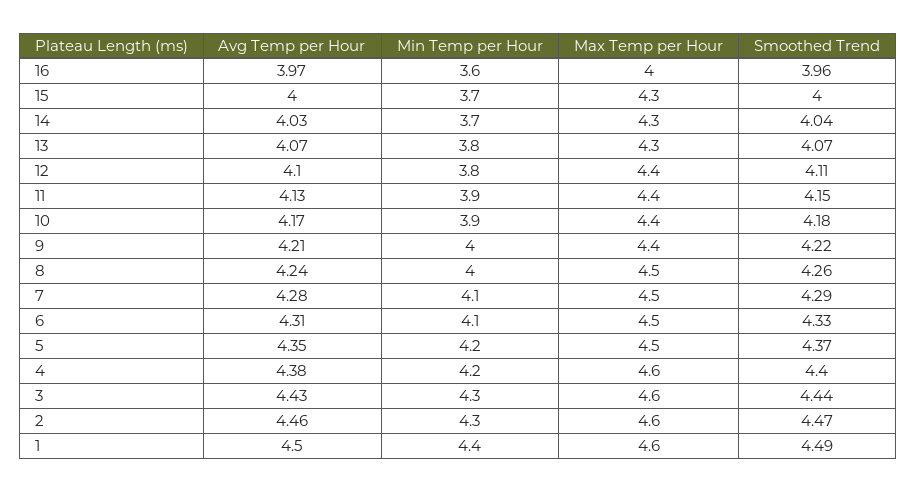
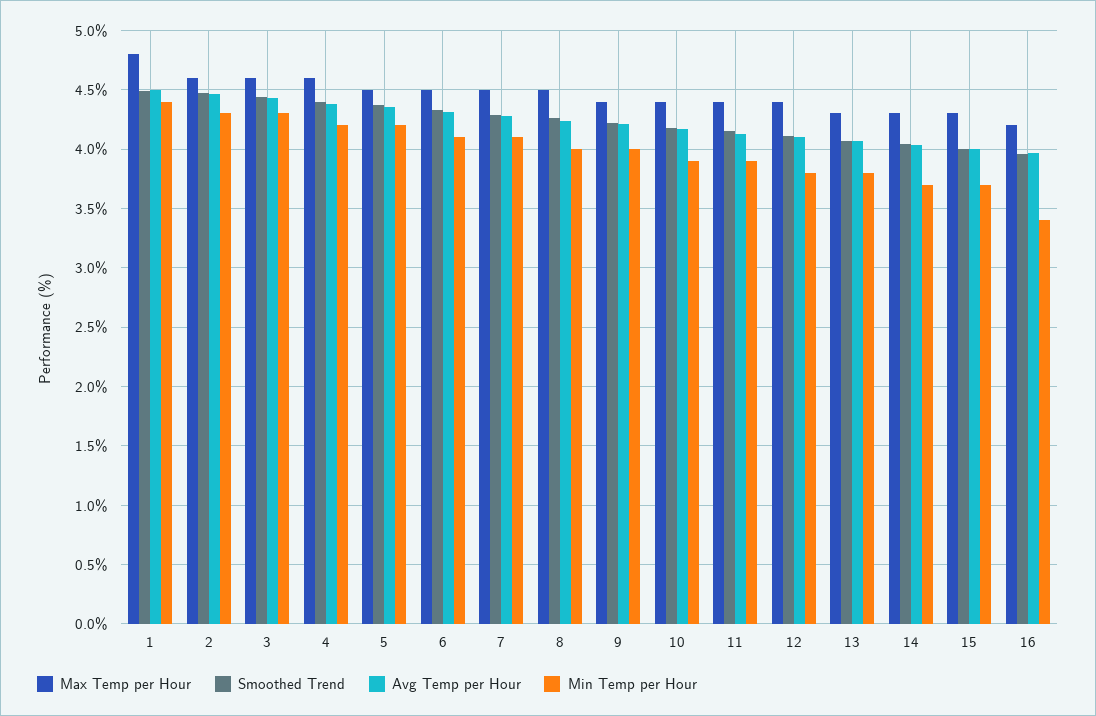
  {
    "Avg Temp per Hour": {
      "16": 3.97,
      "15": 4,
      "14": 4.03,
      "13": 4.07,
      "12": 4.1,
      "11": 4.13,
      "10": 4.17,
      "9": 4.21,
      "8": 4.24,
      "7": 4.28,
      "6": 4.31,
      "5": 4.35,
      "4": 4.38,
      "3": 4.43,
      "2": 4.46,
      "1": 4.5
    },
    "Min Temp per Hour": {
-     "16": 3.6,
+     "16": 3.4,
      "15": 3.7,
      "14": 3.7,
      "13": 3.8,
      "12": 3.8,
      "11": 3.9,
      "10": 3.9,
      "9": 4,
      "8": 4,
      "7": 4.1,
      "6": 4.1,
      "5": 4.2,
      "4": 4.2,
      "3": 4.3,
      "2": 4.3,
      "1": 4.4
    },
    "Max Temp per Hour": {
-     "16": 4,
+     "16": 4.2,
      "15": 4.3,
      "14": 4.3,
      "13": 4.3,
      "12": 4.4,
      "11": 4.4,
      "10": 4.4,
      "9": 4.4,
      "8": 4.5,
      "7": 4.5,
      "6": 4.5,
      "5": 4.5,
      "4": 4.6,
      "3": 4.6,
      "2": 4.6,
-     "1": 4.6
+     "1": 4.8
    },
    "Smoothed Trend": {
      "16": 3.96,
      "15": 4,
      "14": 4.04,
      "13": 4.07,
      "12": 4.11,
      "11": 4.15,
      "10": 4.18,
      "9": 4.22,
      "8": 4.26,
      "7": 4.29,
      "6": 4.33,
      "5": 4.37,
      "4": 4.4,
      "3": 4.44,
      "2": 4.47,
      "1": 4.49
    }
  }

